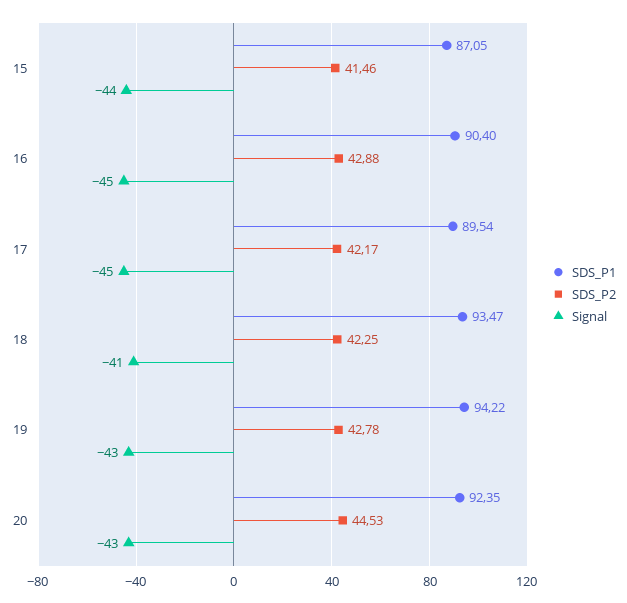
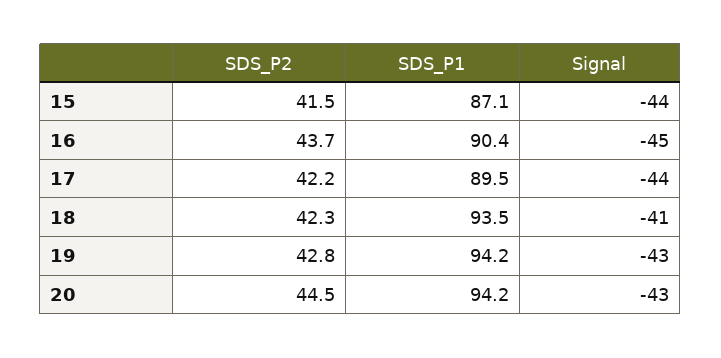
  {
    "SDS_P1": {
      "15": 87.05,
      "16": 90.4,
      "17": 89.54,
      "18": 93.47,
      "19": 94.22,
-     "20": 92.35
+     "20": 94.2
    },
    "SDS_P2": {
      "15": 41.46,
-     "16": 42.88,
+     "16": 43.7,
      "17": 42.17,
      "18": 42.25,
      "19": 42.78,
      "20": 44.53
    },
    "Signal": {
      "15": -44,
      "16": -45,
-     "17": -45,
+     "17": -44,
      "18": -41,
      "19": -43,
      "20": -43
    }
  }

